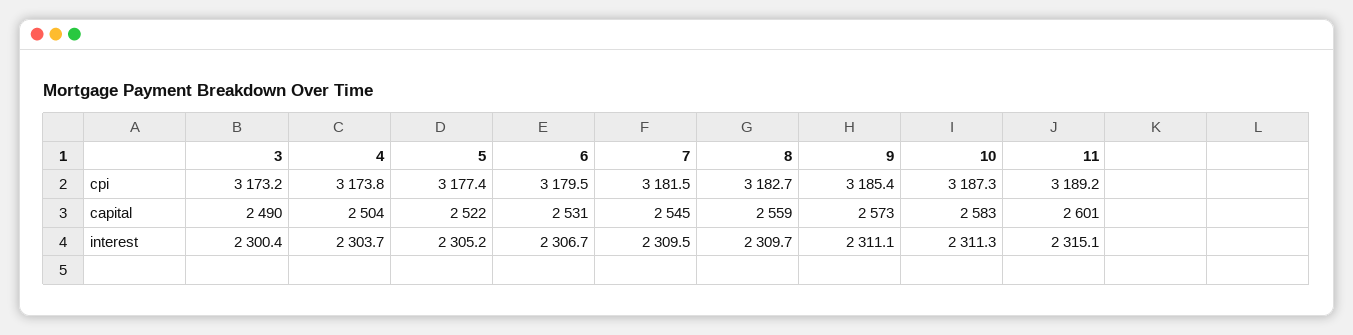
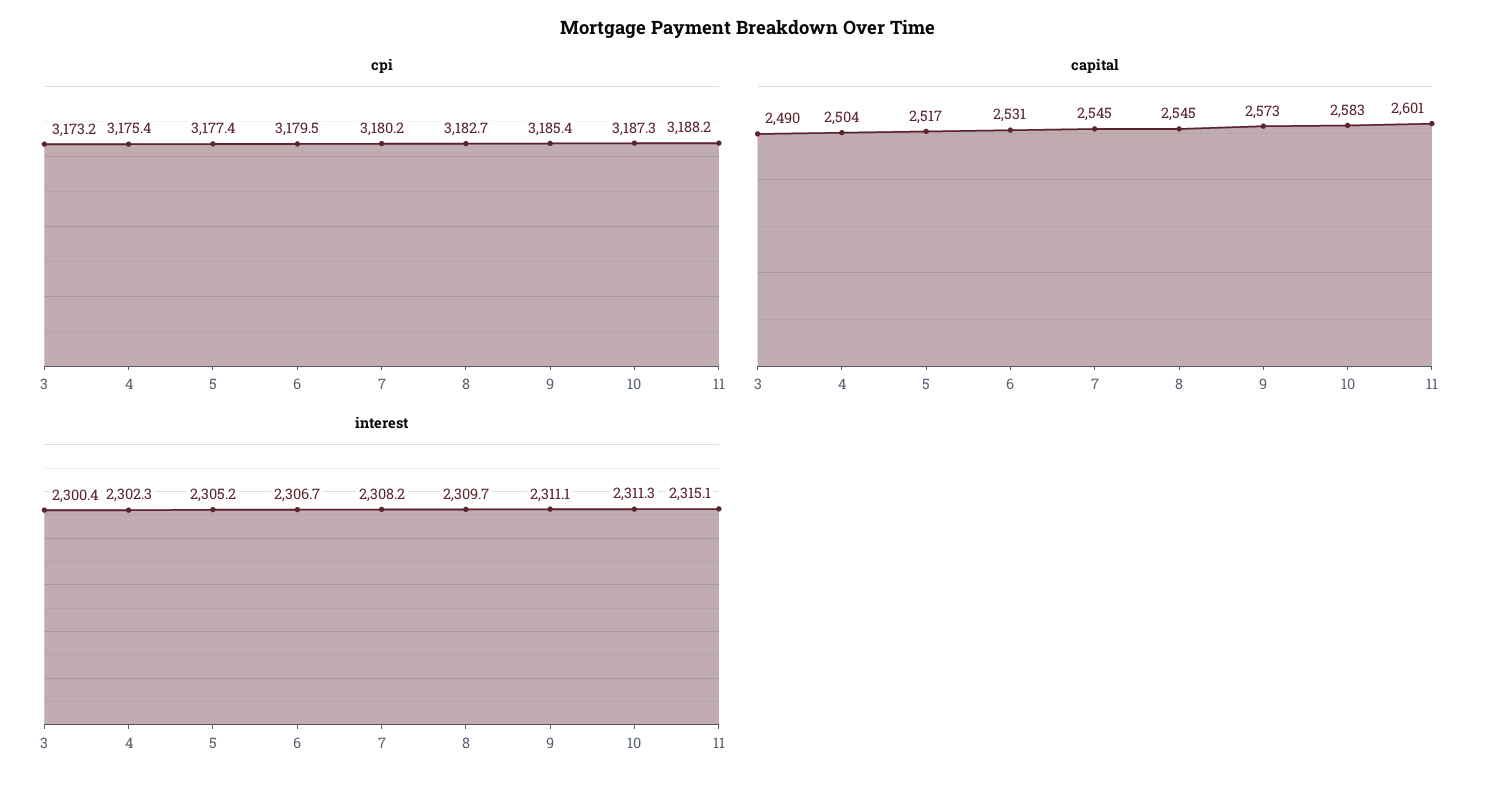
  {
    "cpi": {
      "3": 3173.2,
-     "4": 3173.8,
+     "4": 3175.4,
      "5": 3177.4,
      "6": 3179.5,
-     "7": 3181.5,
+     "7": 3180.2,
      "8": 3182.7,
      "9": 3185.4,
      "10": 3187.3,
-     "11": 3189.2
+     "11": 3188.2
    },
    "capital": {
      "3": 2490,
      "4": 2504,
-     "5": 2522,
+     "5": 2517,
      "6": 2531,
      "7": 2545,
-     "8": 2559,
+     "8": 2545,
      "9": 2573,
      "10": 2583,
      "11": 2601
    },
    "interest": {
      "3": 2300.4,
-     "4": 2303.7,
+     "4": 2302.3,
      "5": 2305.2,
      "6": 2306.7,
-     "7": 2309.5,
+     "7": 2308.2,
      "8": 2309.7,
      "9": 2311.1,
      "10": 2311.3,
      "11": 2315.1
    }
  }

